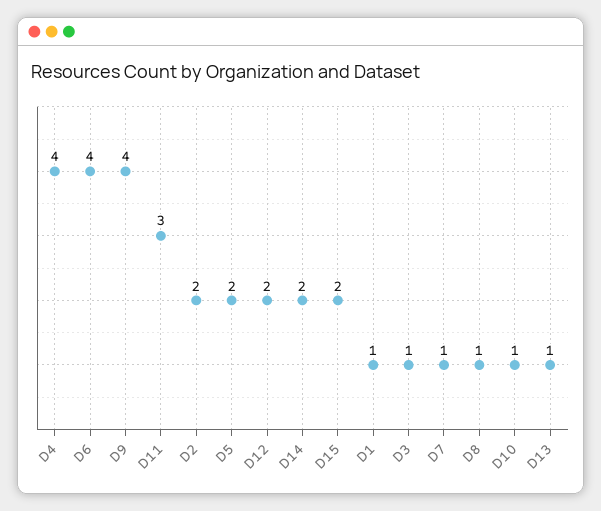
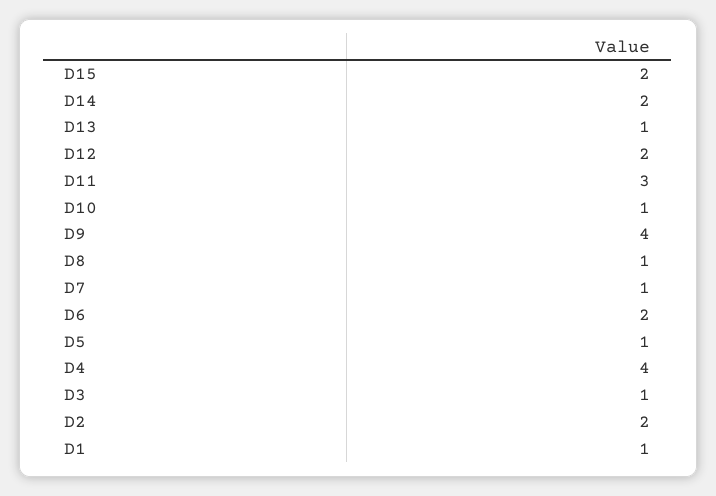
  {
    "D4": 4,
-   "D6": 4,
+   "D6": 2,
    "D9": 4,
    "D11": 3,
    "D2": 2,
-   "D5": 2,
+   "D5": 1,
    "D12": 2,
    "D14": 2,
    "D15": 2,
    "D1": 1,
    "D3": 1,
    "D7": 1,
    "D8": 1,
    "D10": 1,
    "D13": 1
  }

